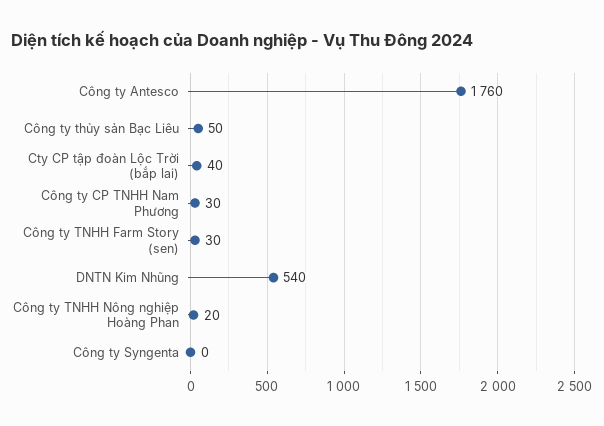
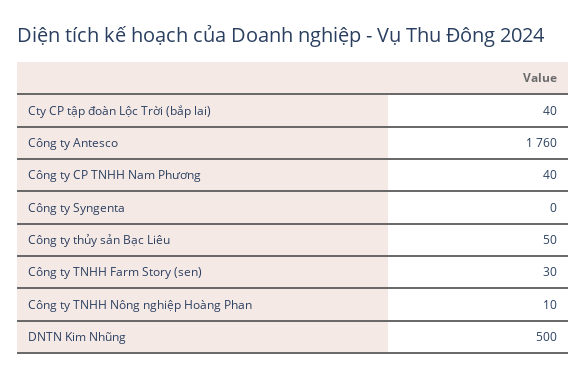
  {
    "Công ty Antesco": 1760,
    "Công ty thủy sản Bạc Liêu": 50,
    "Cty CP tập đoàn Lộc Trời (bắp lai)": 40,
-   "Công ty CP TNHH Nam Phương": 30,
+   "Công ty CP TNHH Nam Phương": 40,
    "Công ty TNHH Farm Story (sen)": 30,
-   "DNTN Kim Nhũng": 540,
+   "DNTN Kim Nhũng": 500,
-   "Công ty TNHH Nông nghiệp Hoàng Phan": 20,
+   "Công ty TNHH Nông nghiệp Hoàng Phan": 10,
    "Công ty Syngenta": 0
  }

